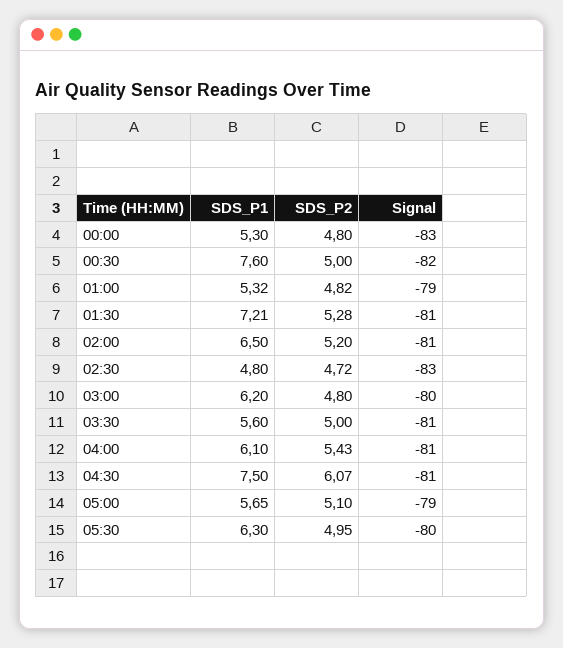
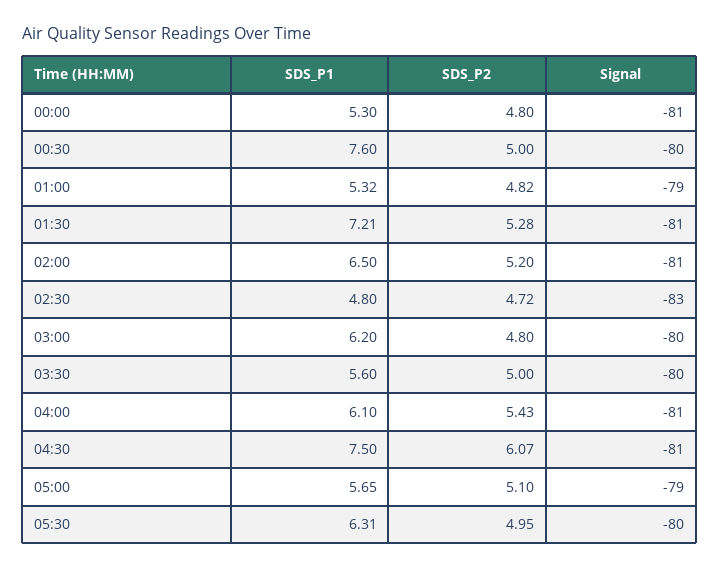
  {
    "SDS_P1": {
      "00:00": 5.3,
      "00:30": 7.6,
      "01:00": 5.32,
      "01:30": 7.21,
      "02:00": 6.5,
      "02:30": 4.8,
      "03:00": 6.2,
      "03:30": 5.6,
      "04:00": 6.1,
      "04:30": 7.5,
      "05:00": 5.65,
-     "05:30": 6.3
+     "05:30": 6.31
    },
    "SDS_P2": {
      "00:00": 4.8,
      "00:30": 5,
      "01:00": 4.82,
      "01:30": 5.28,
      "02:00": 5.2,
      "02:30": 4.72,
      "03:00": 4.8,
      "03:30": 5,
      "04:00": 5.43,
      "04:30": 6.07,
      "05:00": 5.1,
      "05:30": 4.95
    },
    "Signal": {
-     "00:00": -83,
+     "00:00": -81,
-     "00:30": -82,
+     "00:30": -80,
      "01:00": -79,
      "01:30": -81,
      "02:00": -81,
      "02:30": -83,
      "03:00": -80,
-     "03:30": -81,
+     "03:30": -80,
      "04:00": -81,
      "04:30": -81,
      "05:00": -79,
      "05:30": -80
    }
  }

